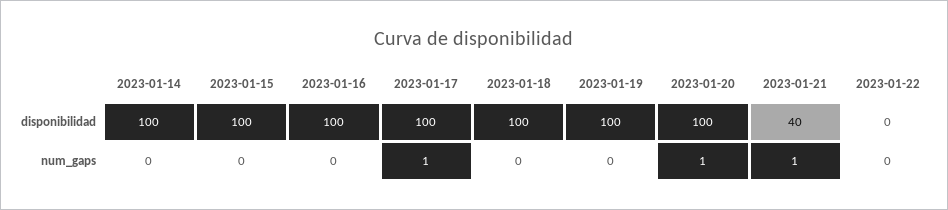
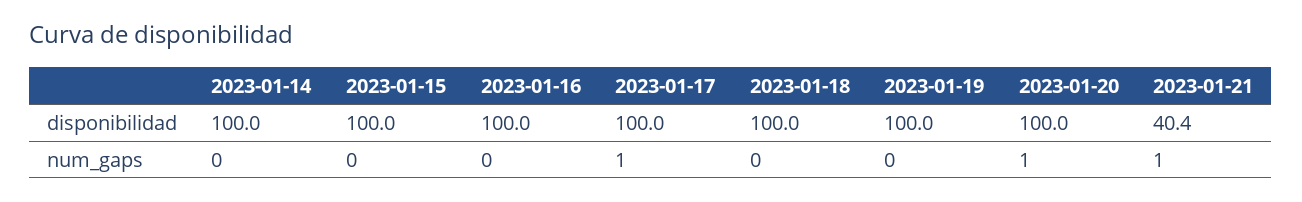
  {
    "2023-01-14": {
      "disponibilidad": 100,
      "num_gaps": 0
    },
    "2023-01-15": {
      "disponibilidad": 100,
      "num_gaps": 0
    },
    "2023-01-16": {
      "disponibilidad": 100,
      "num_gaps": 0
    },
    "2023-01-17": {
      "disponibilidad": 100,
      "num_gaps": 1
    },
    "2023-01-18": {
      "disponibilidad": 100,
      "num_gaps": 0
    },
    "2023-01-19": {
      "disponibilidad": 100,
      "num_gaps": 0
    },
    "2023-01-20": {
      "disponibilidad": 100,
      "num_gaps": 1
    },
    "2023-01-21": {
      "disponibilidad": 40.4,
      "num_gaps": 1
-   },
+   }
-   "2023-01-22": {
-     "disponibilidad": 0,
-     "num_gaps": 0
-   }
  }

